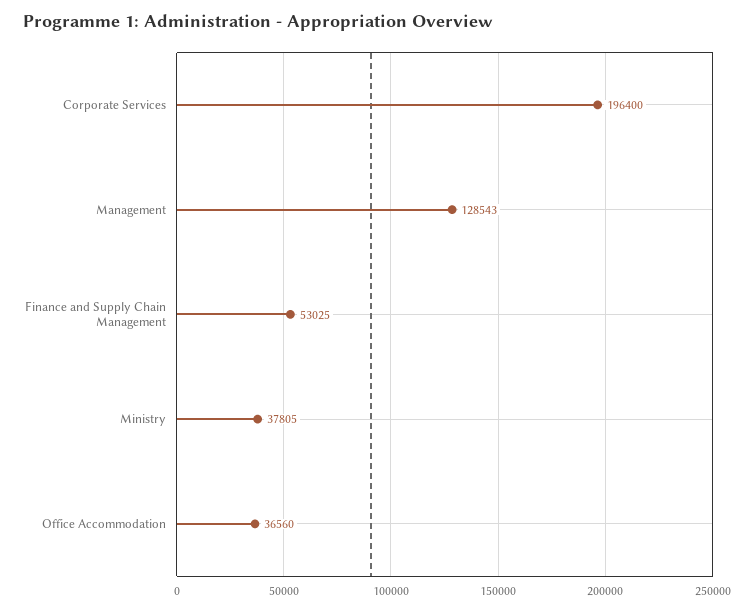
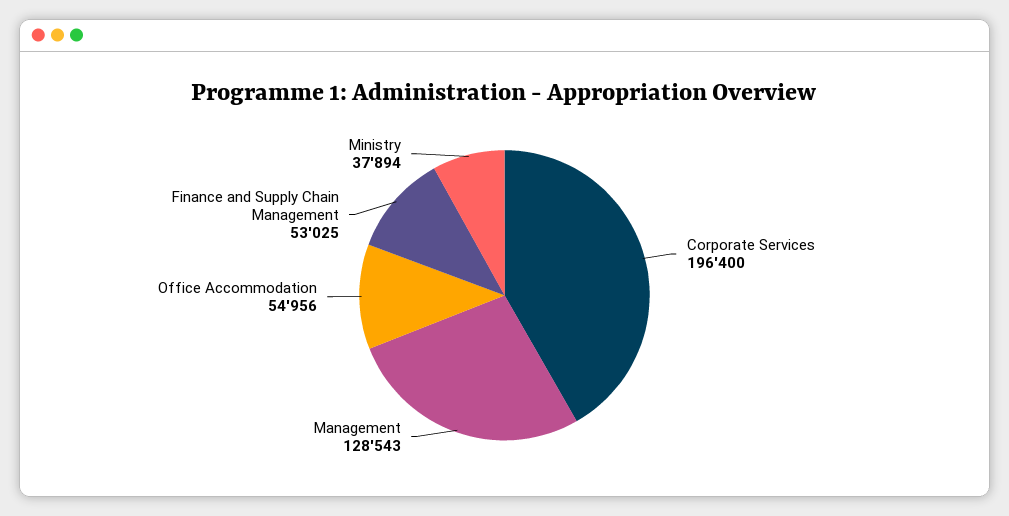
  {
    "Corporate Services": 196400,
    "Management": 128543,
    "Finance and Supply Chain Management": 53025,
-   "Ministry": 37805,
+   "Ministry": 37894,
-   "Office Accommodation": 36560
+   "Office Accommodation": 54956
  }

